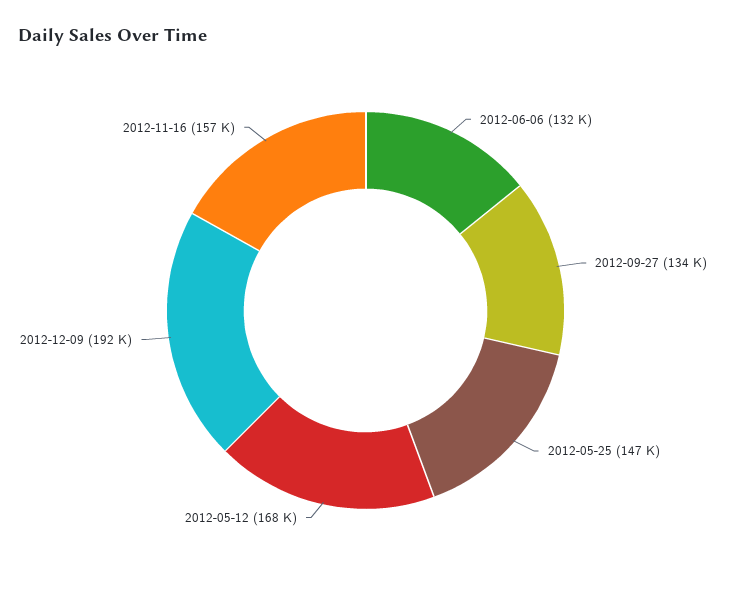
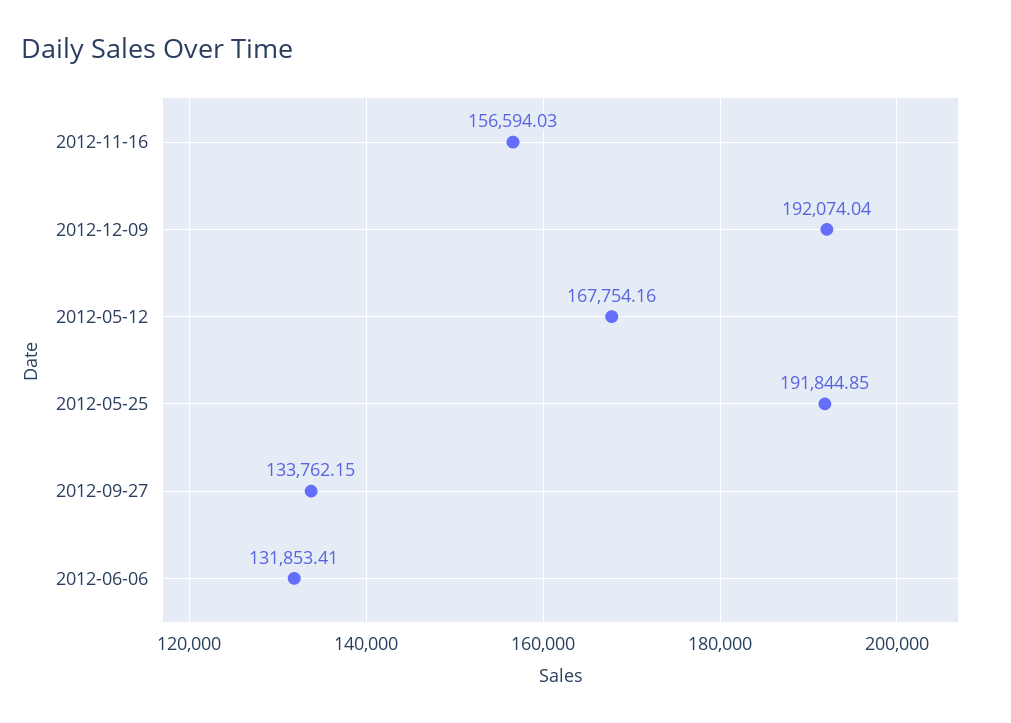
  {
    "2012-06-06": 131853.41,
    "2012-09-27": 133762.15,
-   "2012-05-25": 147000,
+   "2012-05-25": 191844.85,
    "2012-05-12": 167754.16,
    "2012-12-09": 192074.04,
    "2012-11-16": 156594.03
  }

